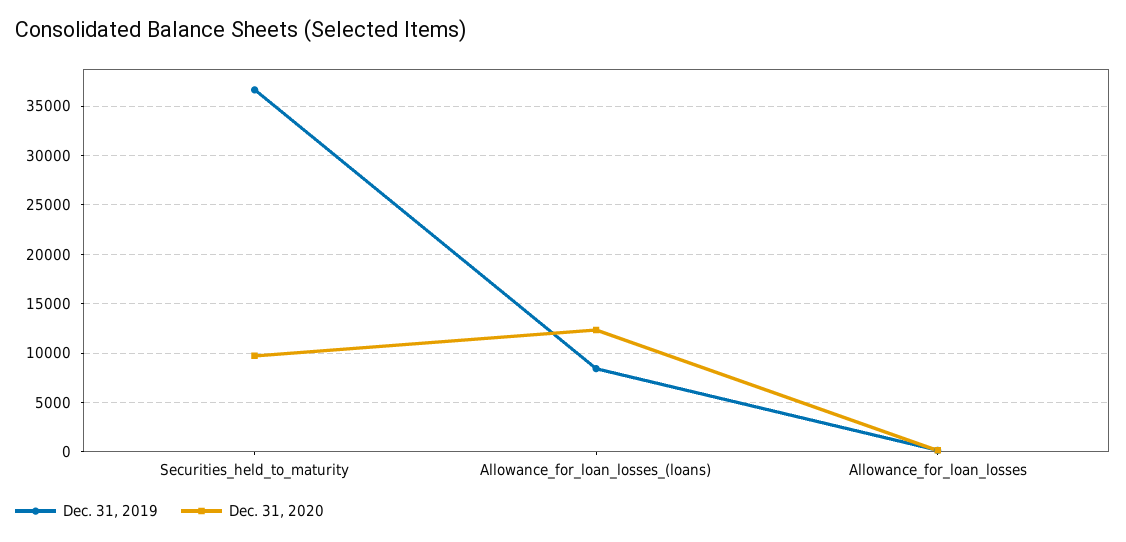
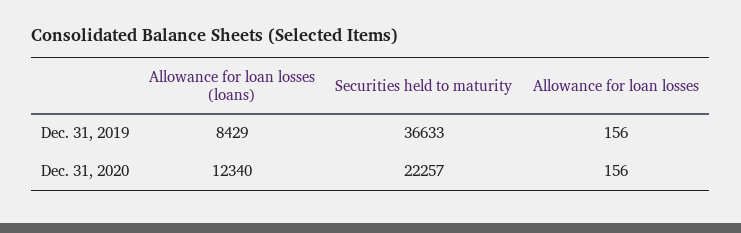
  {
    "Dec. 31, 2019": {
      "Securities_held_to_maturity": 36633,
      "Allowance_for_loan_losses_(loans)": 8429,
      "Allowance_for_loan_losses": 156
    },
    "Dec. 31, 2020": {
-     "Securities_held_to_maturity": 10000,
+     "Securities_held_to_maturity": 22257,
      "Allowance_for_loan_losses_(loans)": 12340,
      "Allowance_for_loan_losses": 156
    }
  }

